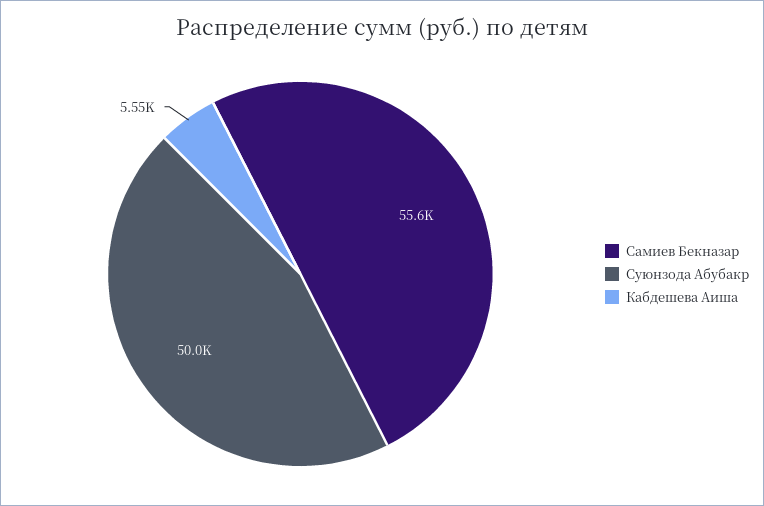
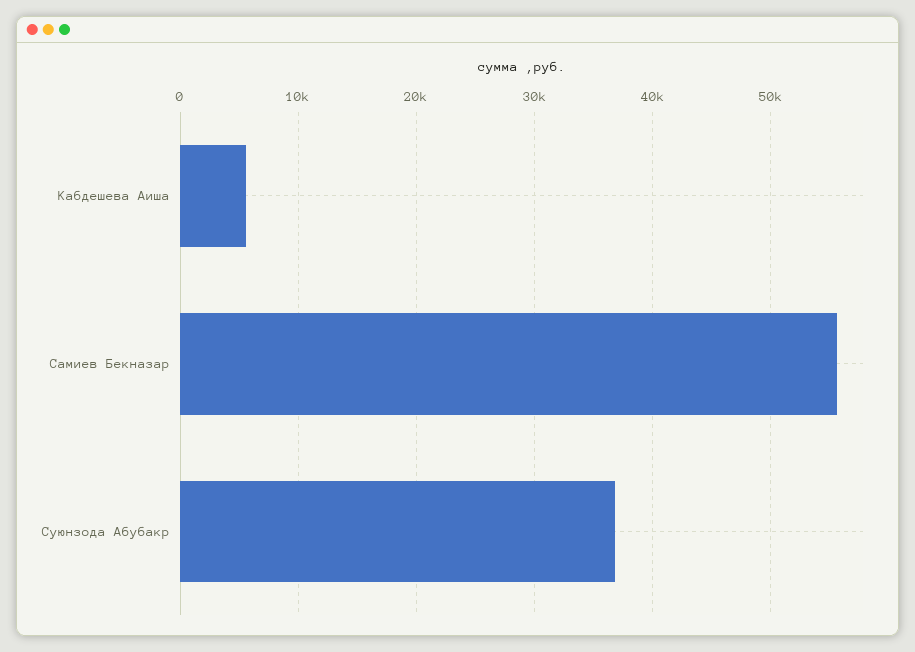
  {
    "Самиев Бекназар": 55600,
-   "Суюнзода Абубакр": 50000,
+   "Суюнзода Абубакр": 37000,
    "Кабдешева Аиша": 5550
  }

